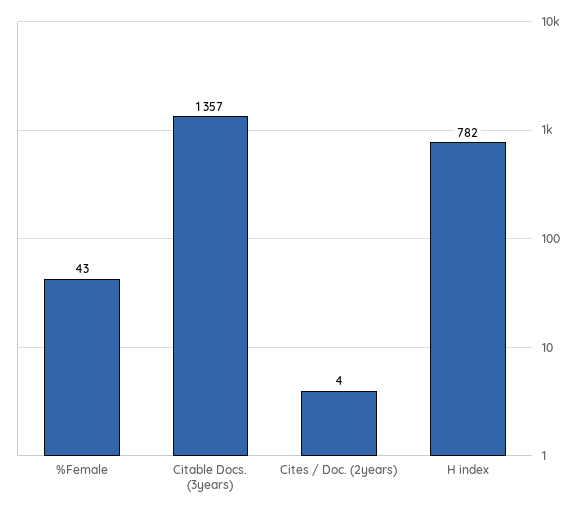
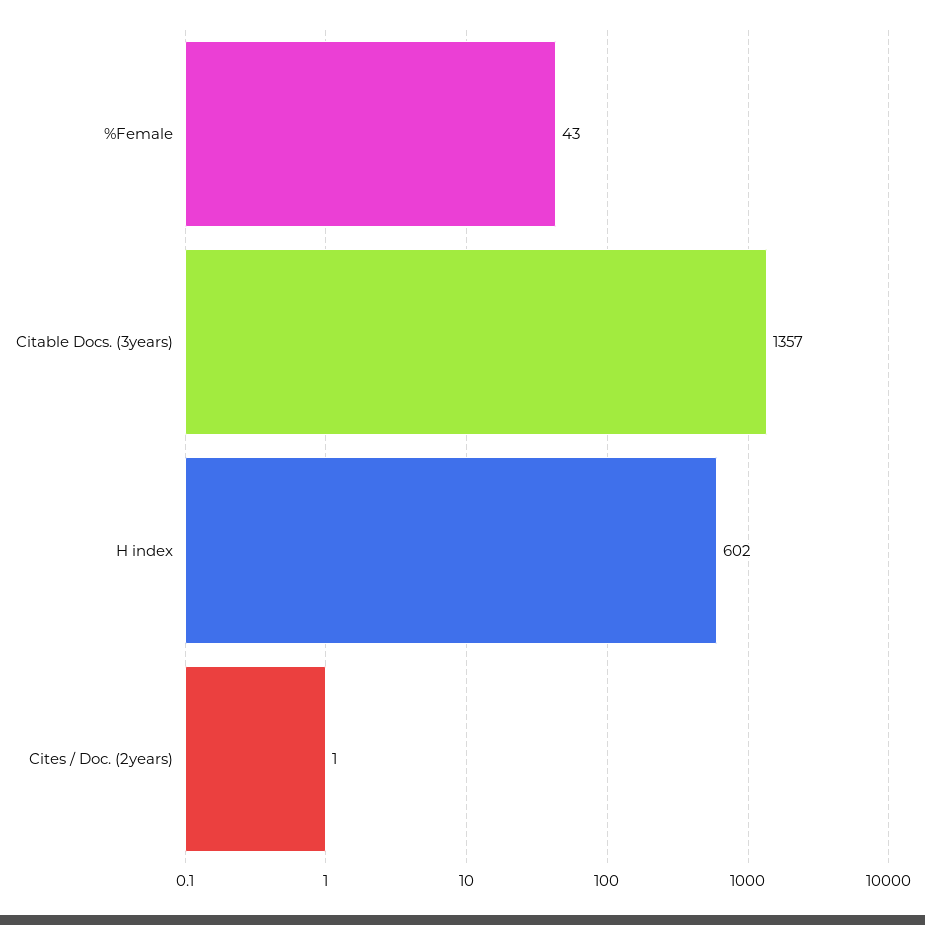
  {
    "%Female": 43,
    "Citable Docs. (3years)": 1357,
-   "Cites / Doc. (2years)": 4,
+   "Cites / Doc. (2years)": 1,
-   "H index": 782
+   "H index": 602
  }

